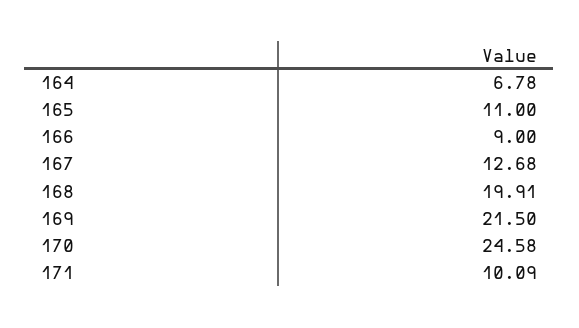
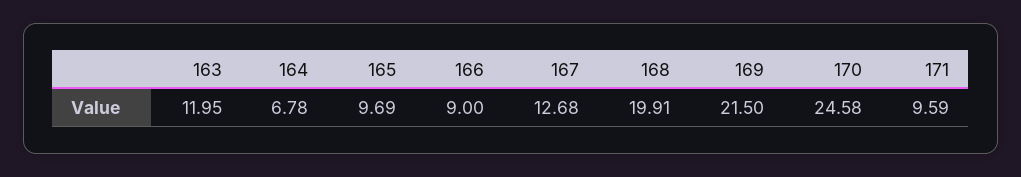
  {
    "164": 6.78,
-   "165": 11,
+   "165": 9.69,
    "166": 9,
    "167": 12.68,
    "168": 19.91,
    "169": 21.5,
    "170": 24.58,
-   "171": 10.09
+   "171": 9.59,
+   "163": 11.95
  }

